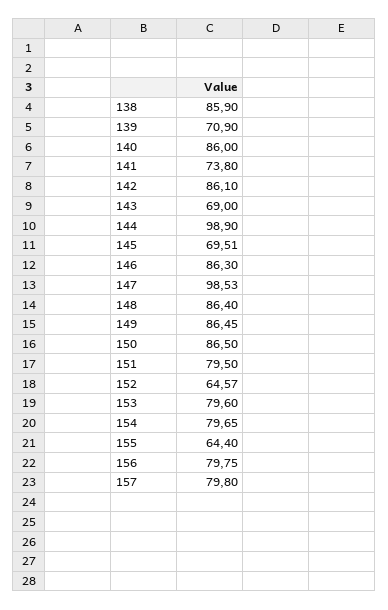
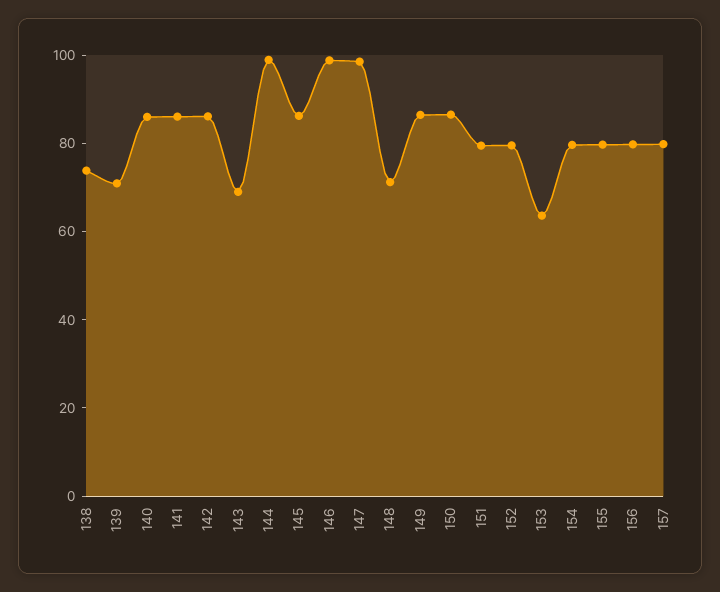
  {
-   "138": 85.9,
+   "138": 75,
    "139": 70.9,
    "140": 86,
-   "141": 73.8,
+   "141": 85,
    "142": 86.1,
    "143": 69,
    "144": 98.9,
-   "145": 69.51,
+   "145": 85,
-   "146": 86.3,
+   "146": 100,
    "147": 98.53,
-   "148": 86.4,
+   "148": 70,
    "149": 86.45,
    "150": 86.5,
    "151": 79.5,
-   "152": 64.57,
+   "152": 80,
-   "153": 79.6,
+   "153": 65,
    "154": 79.65,
-   "155": 64.4,
+   "155": 80,
    "156": 79.75,
    "157": 79.8
  }

